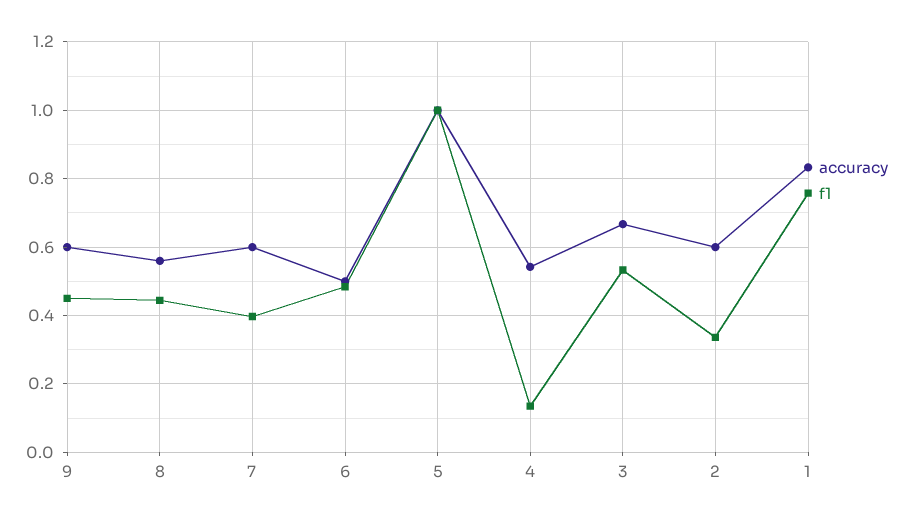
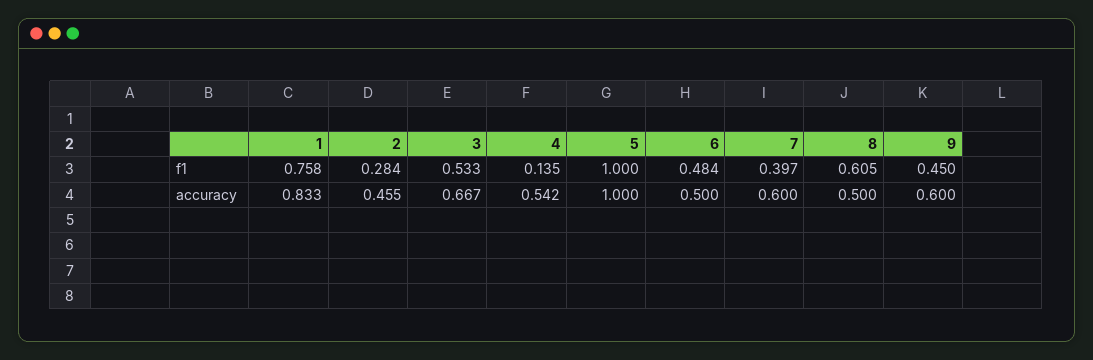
  {
    "accuracy": {
      "9": 0.6,
-     "8": 0.56,
+     "8": 0.5,
      "7": 0.6,
      "6": 0.5,
      "5": 1,
      "4": 0.542,
      "3": 0.667,
-     "2": 0.6,
+     "2": 0.455,
      "1": 0.833
    },
    "f1": {
      "9": 0.45,
-     "8": 0.44,
+     "8": 0.605,
      "7": 0.397,
      "6": 0.484,
      "5": 1,
      "4": 0.135,
      "3": 0.533,
-     "2": 0.34,
+     "2": 0.284,
      "1": 0.758
    }
  }

